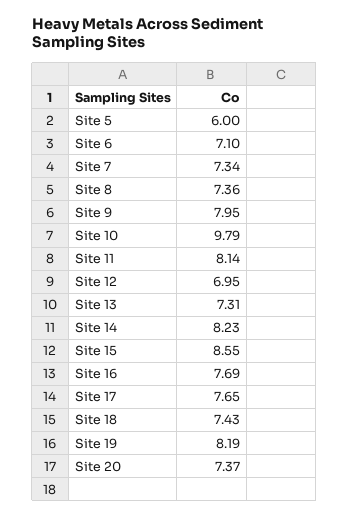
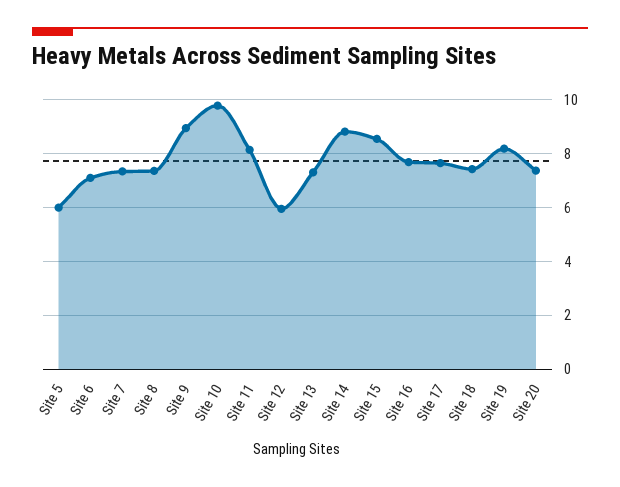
  {
    "Site 5": 6,
    "Site 6": 7.1,
    "Site 7": 7.34,
    "Site 8": 7.36,
-   "Site 9": 7.95,
+   "Site 9": 9,
    "Site 10": 9.79,
    "Site 11": 8.14,
-   "Site 12": 6.95,
+   "Site 12": 6,
    "Site 13": 7.31,
-   "Site 14": 8.23,
+   "Site 14": 8.75,
    "Site 15": 8.55,
    "Site 16": 7.69,
    "Site 17": 7.65,
    "Site 18": 7.43,
    "Site 19": 8.19,
    "Site 20": 7.37
  }

